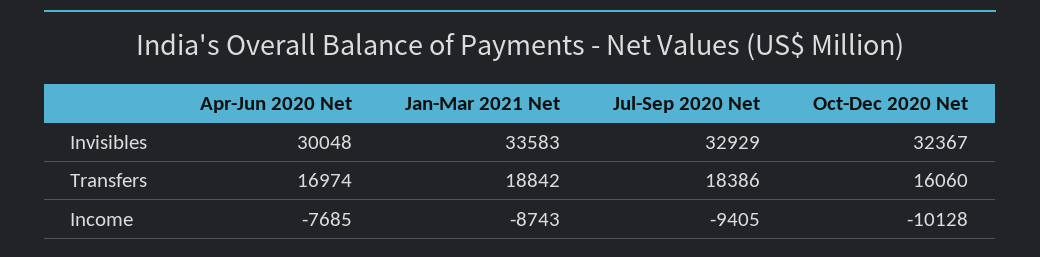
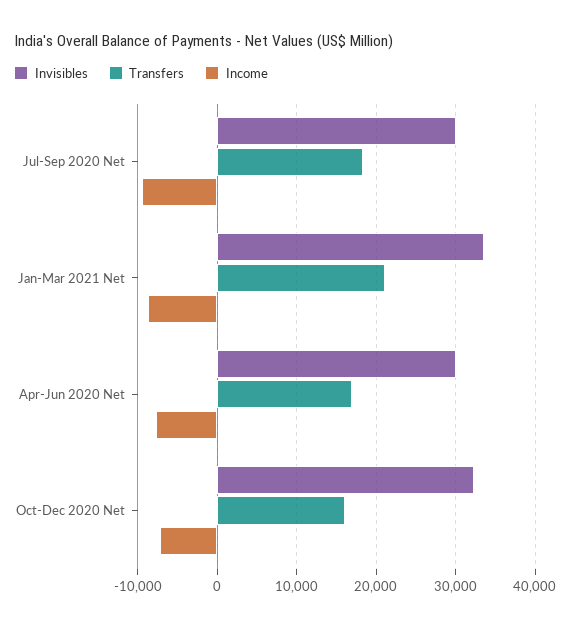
  {
    "Invisibles": {
      "Apr-Jun 2020 Net": 30048,
      "Jan-Mar 2021 Net": 33583,
-     "Jul-Sep 2020 Net": 32929,
+     "Jul-Sep 2020 Net": 30000,
      "Oct-Dec 2020 Net": 32367
    },
    "Transfers": {
      "Apr-Jun 2020 Net": 16974,
-     "Jan-Mar 2021 Net": 18842,
+     "Jan-Mar 2021 Net": 21000,
      "Jul-Sep 2020 Net": 18386,
      "Oct-Dec 2020 Net": 16060
    },
    "Income": {
      "Apr-Jun 2020 Net": -7685,
      "Jan-Mar 2021 Net": -8743,
      "Jul-Sep 2020 Net": -9405,
-     "Oct-Dec 2020 Net": -10128
+     "Oct-Dec 2020 Net": -7000
    }
  }

